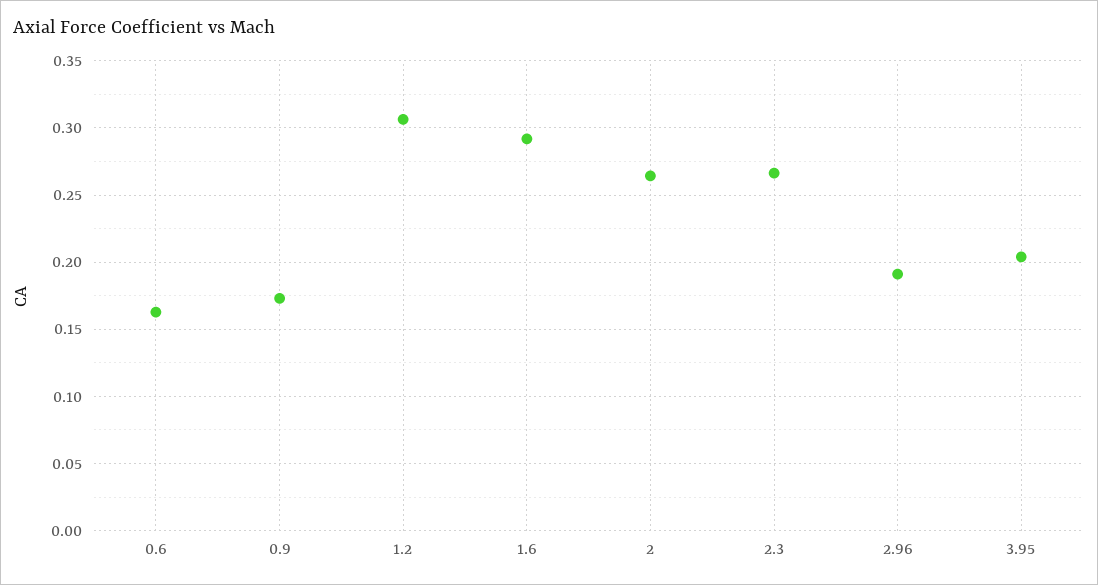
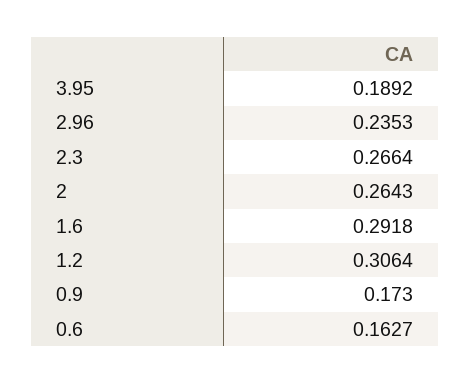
  {
    "0.6": 0.1627,
    "0.9": 0.173,
    "1.2": 0.3064,
    "1.6": 0.2918,
    "2": 0.2643,
    "2.3": 0.2664,
-   "2.96": 0.19,
+   "2.96": 0.2353,
-   "3.95": 0.205
+   "3.95": 0.1892
  }

